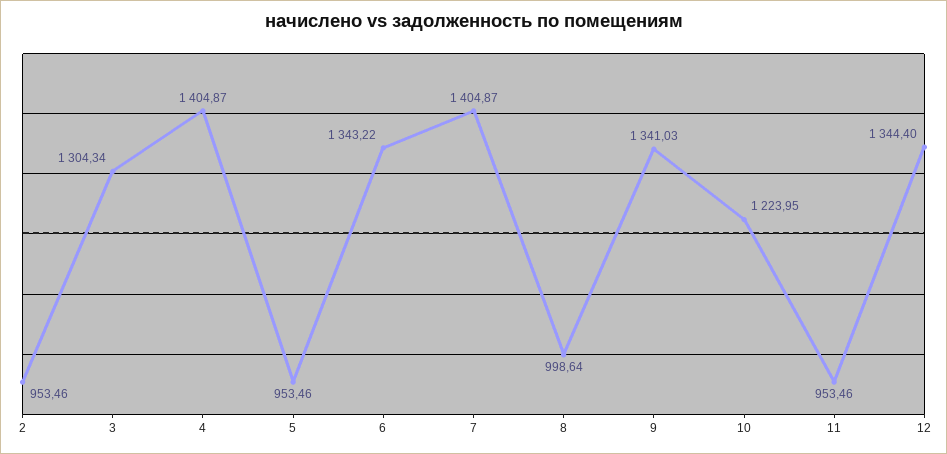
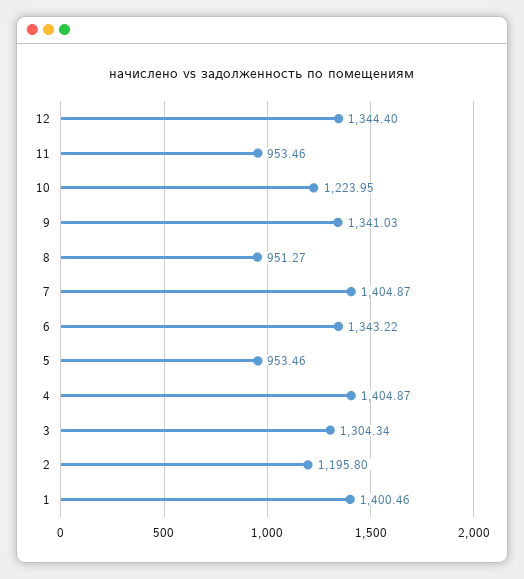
  {
-   "2": 953.46,
+   "2": 1195.8,
    "3": 1304.34,
    "4": 1404.87,
    "5": 953.46,
    "6": 1343.22,
    "7": 1404.87,
-   "8": 998.64,
+   "8": 951.27,
    "9": 1341.03,
    "10": 1223.95,
    "11": 953.46,
-   "12": 1344.4
+   "12": 1344.4,
+   "1": 1400.46
  }

